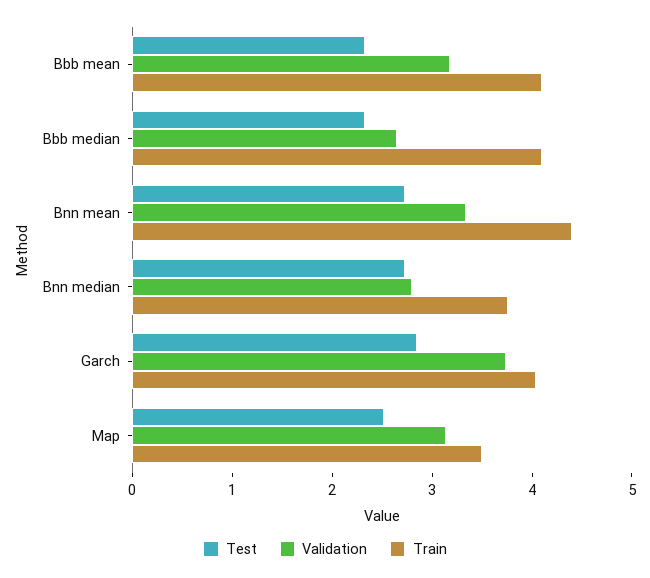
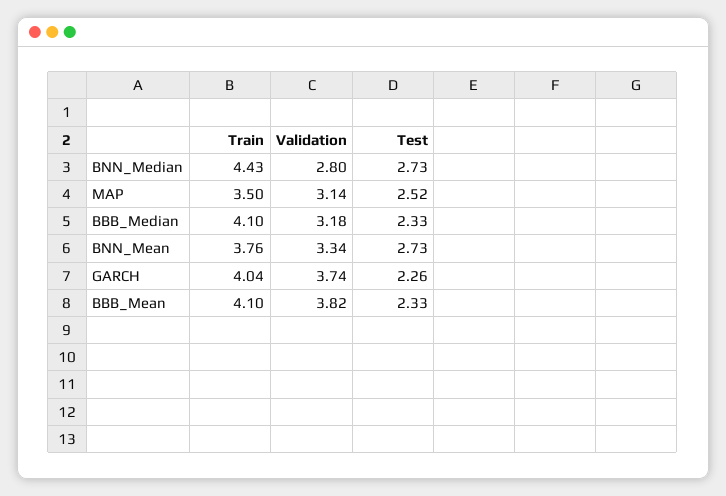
  {
    "Test": {
      "Bbb mean": 2.33,
      "Bbb median": 2.33,
      "Bnn mean": 2.73,
      "Bnn median": 2.73,
-     "Garch": 2.8,
+     "Garch": 2.26,
      "Map": 2.52
    },
    "Validation": {
-     "Bbb mean": 3.2,
+     "Bbb mean": 3.82,
-     "Bbb median": 2.6,
+     "Bbb median": 3.18,
      "Bnn mean": 3.34,
      "Bnn median": 2.8,
      "Garch": 3.74,
      "Map": 3.14
    },
    "Train": {
      "Bbb mean": 4.1,
      "Bbb median": 4.1,
-     "Bnn mean": 4.4,
+     "Bnn mean": 3.76,
-     "Bnn median": 3.8,
+     "Bnn median": 4.43,
      "Garch": 4.04,
      "Map": 3.5
    }
  }

